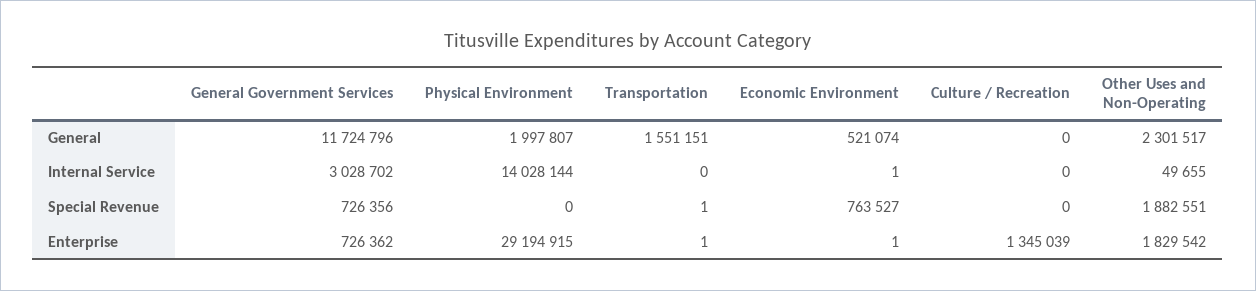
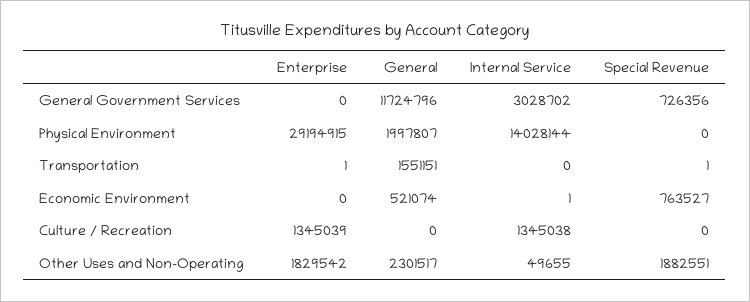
  {
    "General Government Services": {
      "General": 11724796,
      "Internal Service": 3028702,
      "Special Revenue": 726356,
-     "Enterprise": 726362
+     "Enterprise": 0
    },
    "Physical Environment": {
      "General": 1997807,
      "Internal Service": 14028144,
      "Special Revenue": 0,
      "Enterprise": 29194915
    },
    "Transportation": {
      "General": 1551151,
      "Internal Service": 0,
      "Special Revenue": 1,
      "Enterprise": 1
    },
    "Economic Environment": {
      "General": 521074,
      "Internal Service": 1,
      "Special Revenue": 763527,
-     "Enterprise": 1
+     "Enterprise": 0
    },
    "Culture / Recreation": {
      "General": 0,
-     "Internal Service": 0,
+     "Internal Service": 1345038,
      "Special Revenue": 0,
      "Enterprise": 1345039
    },
    "Other Uses and Non-Operating": {
      "General": 2301517,
      "Internal Service": 49655,
      "Special Revenue": 1882551,
      "Enterprise": 1829542
    }
  }

